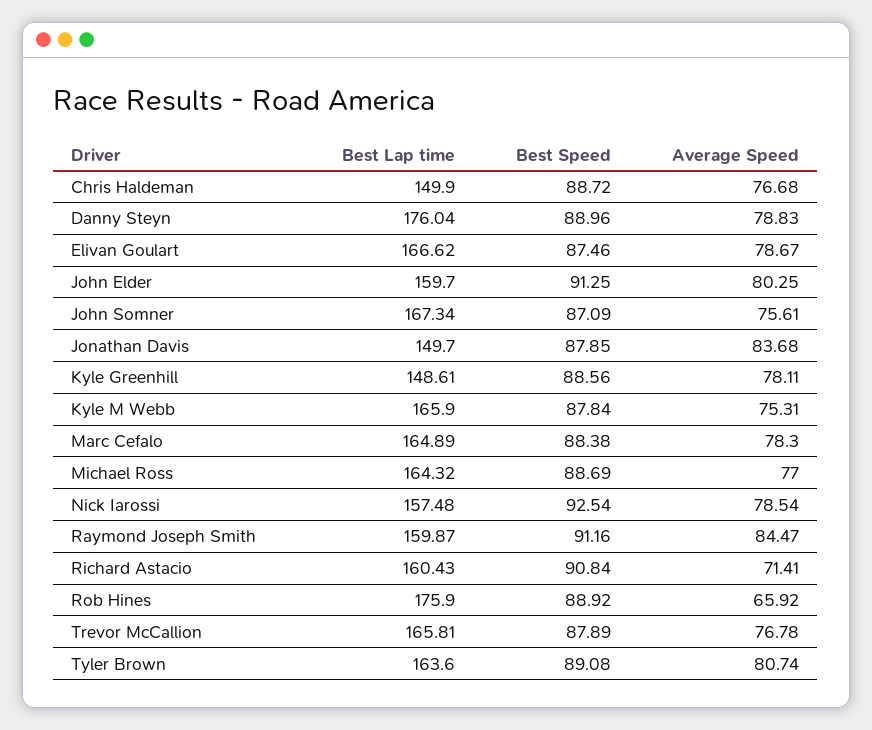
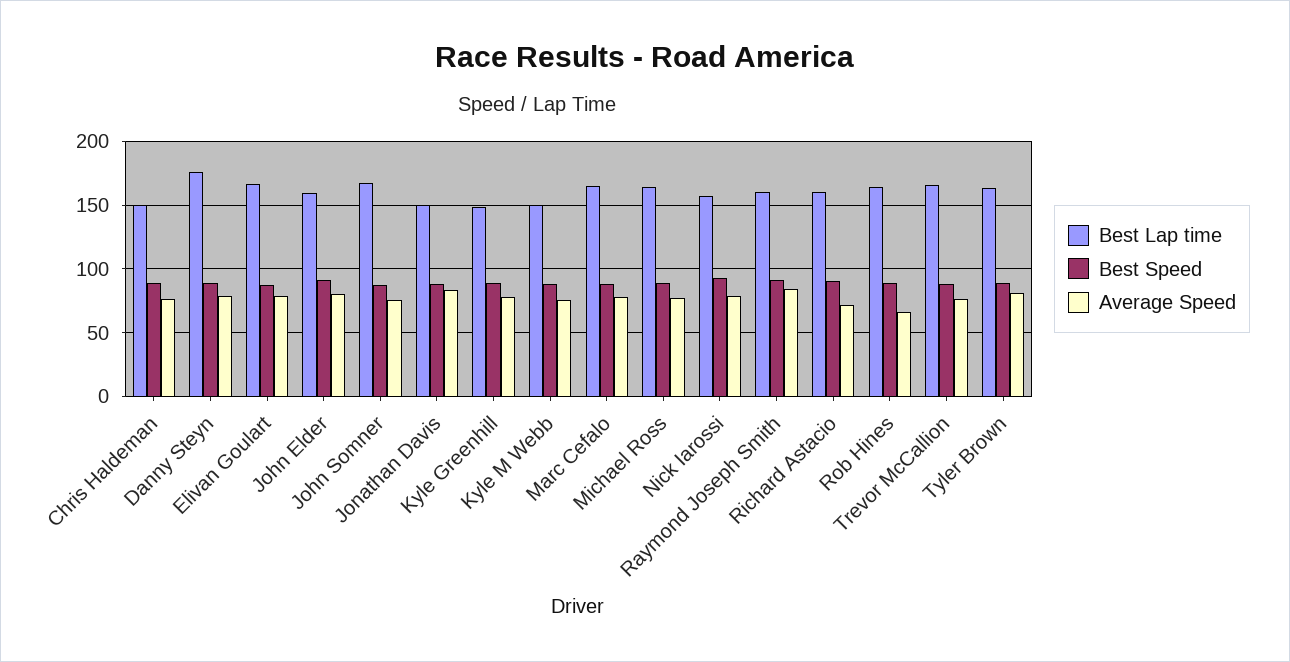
  {
    "Best Lap time": {
      "Chris Haldeman": 149.9,
      "Danny Steyn": 176.04,
      "Elivan Goulart": 166.62,
      "John Elder": 159.7,
      "John Somner": 167.34,
      "Jonathan Davis": 149.7,
      "Kyle Greenhill": 148.61,
-     "Kyle M Webb": 165.9,
+     "Kyle M Webb": 150,
      "Marc Cefalo": 164.89,
      "Michael Ross": 164.32,
      "Nick Iarossi": 157.48,
      "Raymond Joseph Smith": 159.87,
      "Richard Astacio": 160.43,
-     "Rob Hines": 175.9,
+     "Rob Hines": 165,
      "Trevor McCallion": 165.81,
      "Tyler Brown": 163.6
    },
    "Best Speed": {
      "Chris Haldeman": 88.72,
      "Danny Steyn": 88.96,
      "Elivan Goulart": 87.46,
      "John Elder": 91.25,
      "John Somner": 87.09,
      "Jonathan Davis": 87.85,
      "Kyle Greenhill": 88.56,
      "Kyle M Webb": 87.84,
      "Marc Cefalo": 88.38,
      "Michael Ross": 88.69,
      "Nick Iarossi": 92.54,
      "Raymond Joseph Smith": 91.16,
      "Richard Astacio": 90.84,
      "Rob Hines": 88.92,
      "Trevor McCallion": 87.89,
      "Tyler Brown": 89.08
    },
    "Average Speed": {
      "Chris Haldeman": 76.68,
      "Danny Steyn": 78.83,
      "Elivan Goulart": 78.67,
      "John Elder": 80.25,
      "John Somner": 75.61,
      "Jonathan Davis": 83.68,
      "Kyle Greenhill": 78.11,
      "Kyle M Webb": 75.31,
      "Marc Cefalo": 78.3,
      "Michael Ross": 77,
      "Nick Iarossi": 78.54,
      "Raymond Joseph Smith": 84.47,
      "Richard Astacio": 71.41,
      "Rob Hines": 65.92,
      "Trevor McCallion": 76.78,
      "Tyler Brown": 80.74
    }
  }

